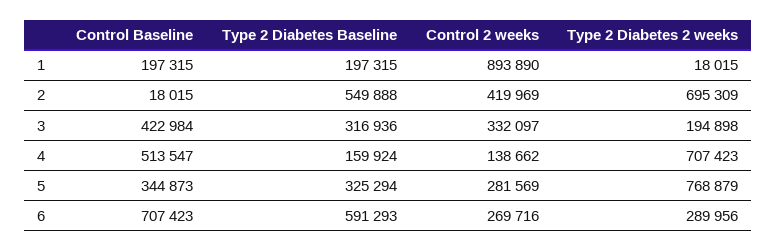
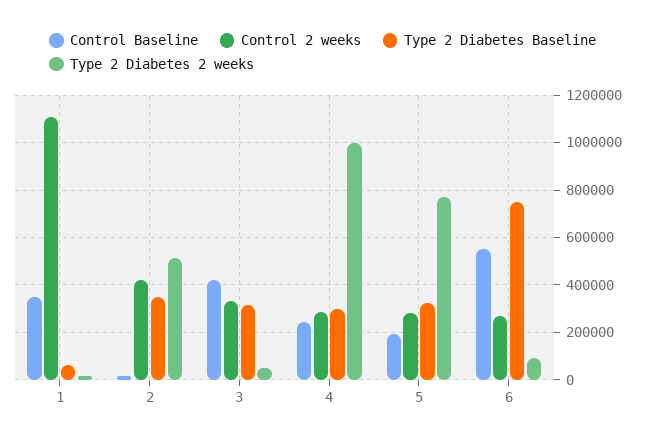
  {
    "Control Baseline": {
-     "1": 197315,
+     "1": 350000,
      "2": 18015,
      "3": 422984,
-     "4": 513547,
+     "4": 250000,
-     "5": 344873,
+     "5": 200000,
-     "6": 707423
+     "6": 550000
    },
    "Type 2 Diabetes Baseline": {
-     "1": 197315,
+     "1": 50000,
-     "2": 549888,
+     "2": 350000,
      "3": 316936,
-     "4": 159924,
+     "4": 300000,
      "5": 325294,
-     "6": 591293
+     "6": 750000
    },
    "Control 2 weeks": {
-     "1": 893890,
+     "1": 1100000,
      "2": 419969,
      "3": 332097,
-     "4": 138662,
+     "4": 300000,
      "5": 281569,
      "6": 269716
    },
    "Type 2 Diabetes 2 weeks": {
      "1": 18015,
-     "2": 695309,
+     "2": 500000,
-     "3": 194898,
+     "3": 50000,
-     "4": 707423,
+     "4": 1000000,
      "5": 768879,
-     "6": 289956
+     "6": 100000
    }
  }

